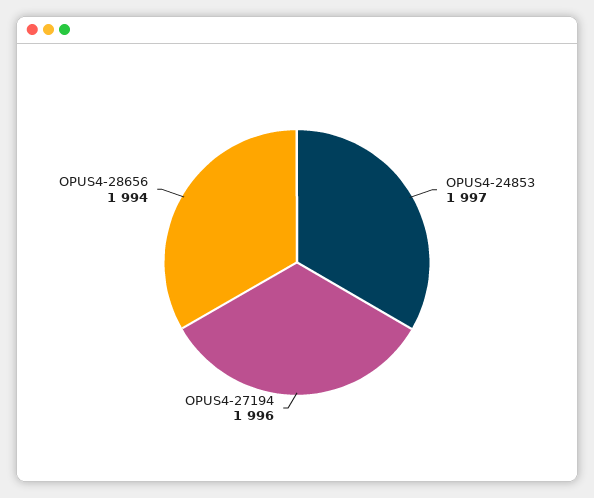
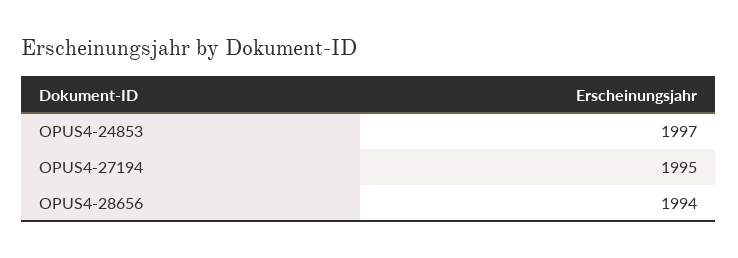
  {
    "OPUS4-24853": 1997,
-   "OPUS4-27194": 1996,
+   "OPUS4-27194": 1995,
    "OPUS4-28656": 1994
  }

